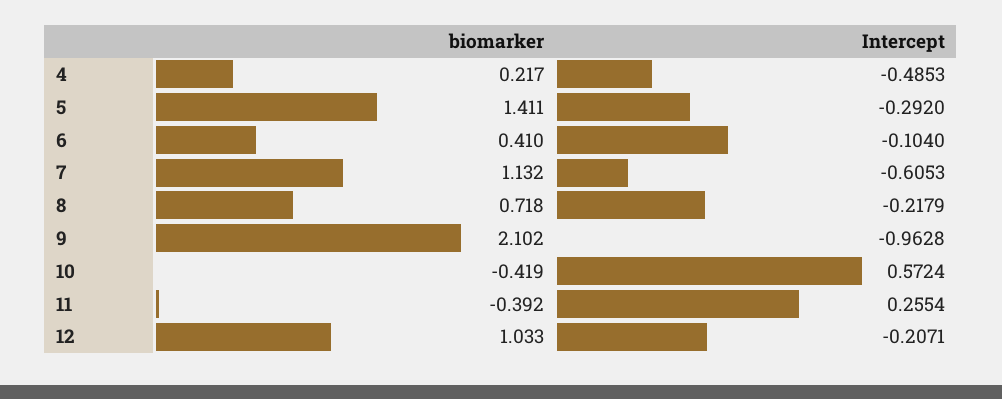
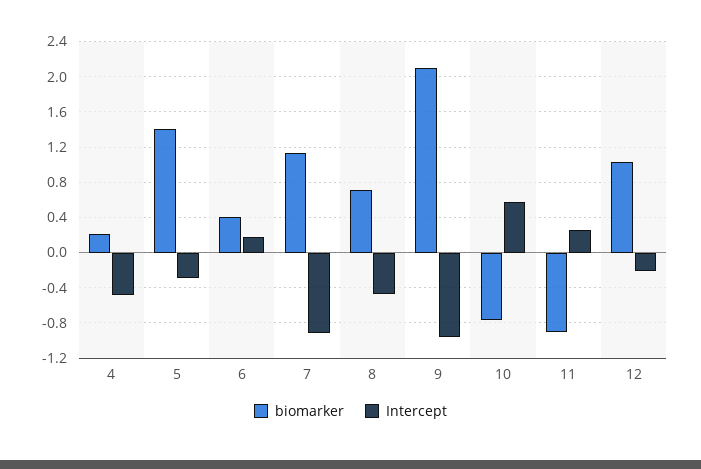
  {
    "biomarker": {
      "4": 0.217,
      "5": 1.411,
      "6": 0.41,
      "7": 1.132,
      "8": 0.718,
      "9": 2.102,
-     "10": -0.419,
+     "10": -0.8,
-     "11": -0.392,
+     "11": -0.9,
      "12": 1.033
    },
    "Intercept": {
      "4": -0.4853,
      "5": -0.292,
-     "6": -0.104,
+     "6": 0.2,
-     "7": -0.6053,
+     "7": -0.9,
-     "8": -0.2179,
+     "8": -0.5,
      "9": -0.9628,
      "10": 0.5724,
      "11": 0.2554,
      "12": -0.2071
    }
  }

